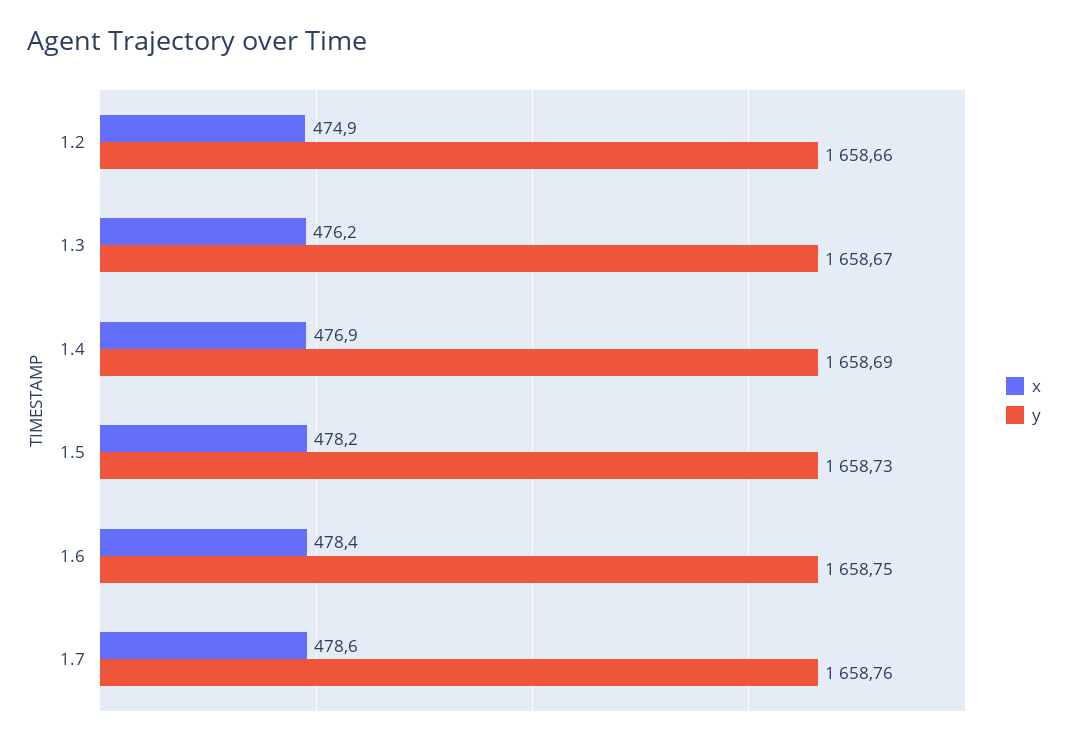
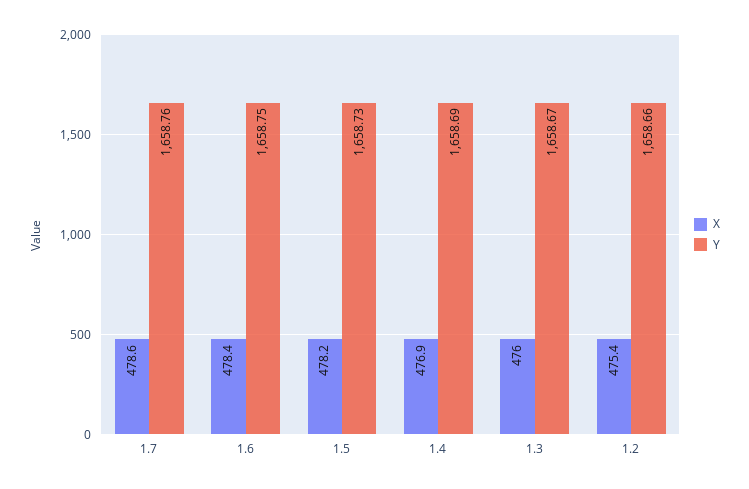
  {
    "x": {
-     "1.2": 474.9,
+     "1.2": 475.4,
-     "1.3": 476.2,
+     "1.3": 476,
      "1.4": 476.9,
      "1.5": 478.2,
      "1.6": 478.4,
      "1.7": 478.6
    },
    "y": {
      "1.2": 1658.66,
      "1.3": 1658.67,
      "1.4": 1658.69,
      "1.5": 1658.73,
      "1.6": 1658.75,
      "1.7": 1658.76
    }
  }

